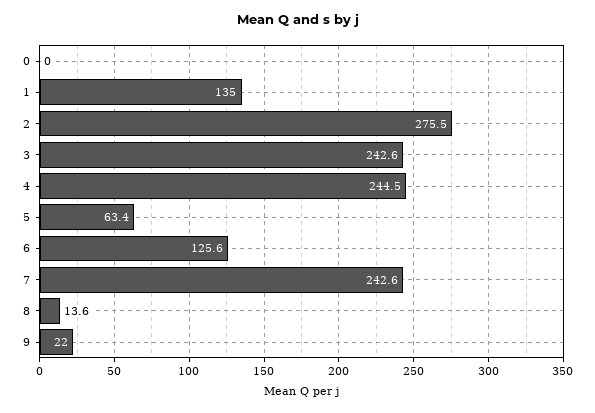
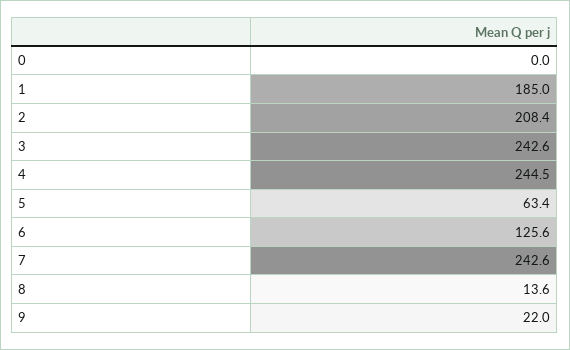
  {
    "0": 0,
-   "1": 135,
+   "1": 185,
-   "2": 275.5,
+   "2": 208.4,
    "3": 242.6,
    "4": 244.5,
    "5": 63.4,
    "6": 125.6,
    "7": 242.6,
    "8": 13.6,
    "9": 22
  }

